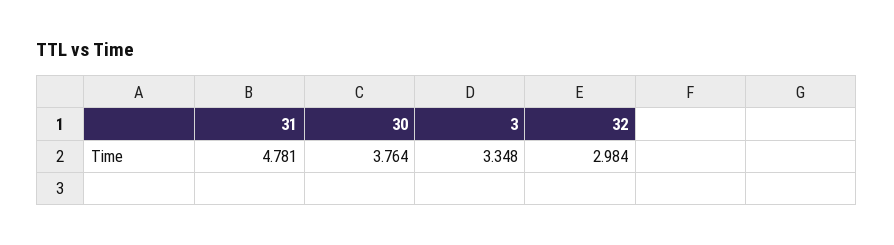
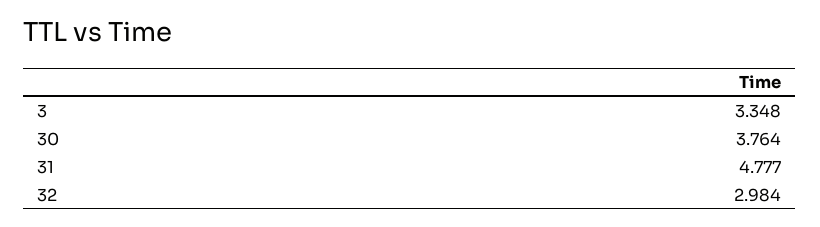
  {
-   "31": 4.781,
+   "31": 4.777,
    "30": 3.764,
    "3": 3.348,
    "32": 2.984
  }

